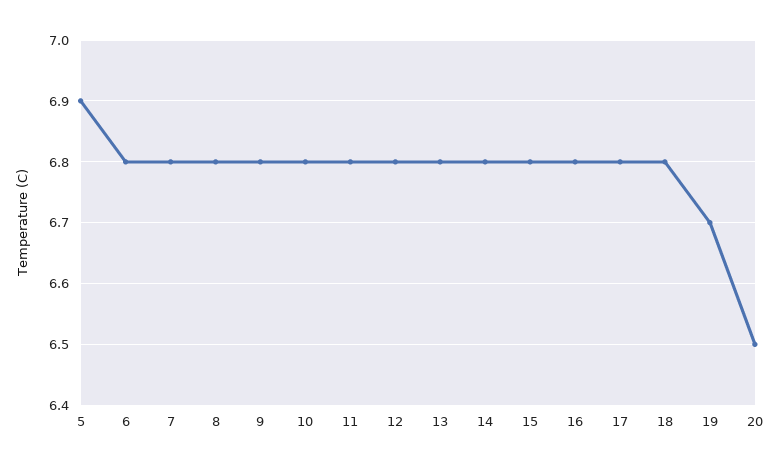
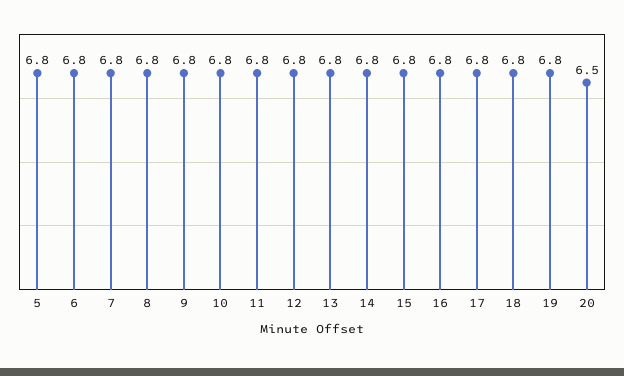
  {
-   "5": 6.9,
+   "5": 6.8,
    "6": 6.8,
    "7": 6.8,
    "8": 6.8,
    "9": 6.8,
    "10": 6.8,
    "11": 6.8,
    "12": 6.8,
    "13": 6.8,
    "14": 6.8,
    "15": 6.8,
    "16": 6.8,
    "17": 6.8,
    "18": 6.8,
-   "19": 6.7,
+   "19": 6.8,
    "20": 6.5
  }

